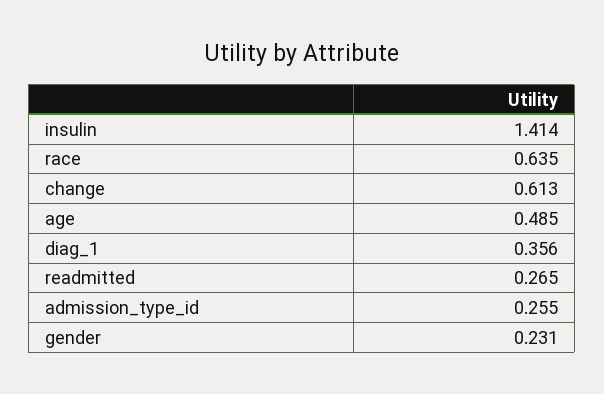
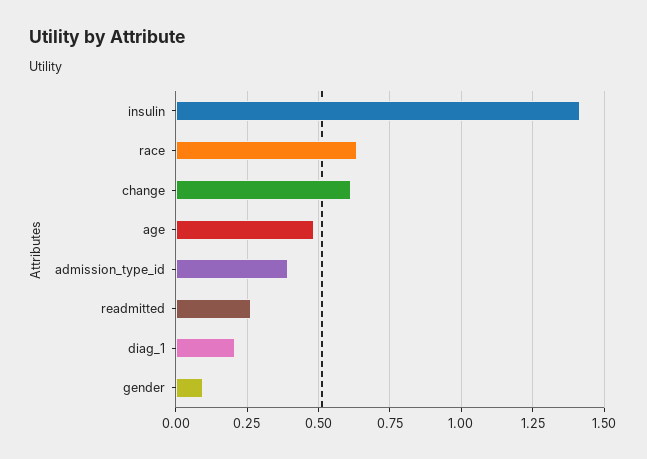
  {
    "insulin": 1.414,
    "race": 0.635,
    "change": 0.613,
    "age": 0.485,
-   "diag_1": 0.356,
+   "diag_1": 0.2,
    "readmitted": 0.265,
-   "admission_type_id": 0.255,
+   "admission_type_id": 0.4,
-   "gender": 0.231
+   "gender": 0.1
  }

